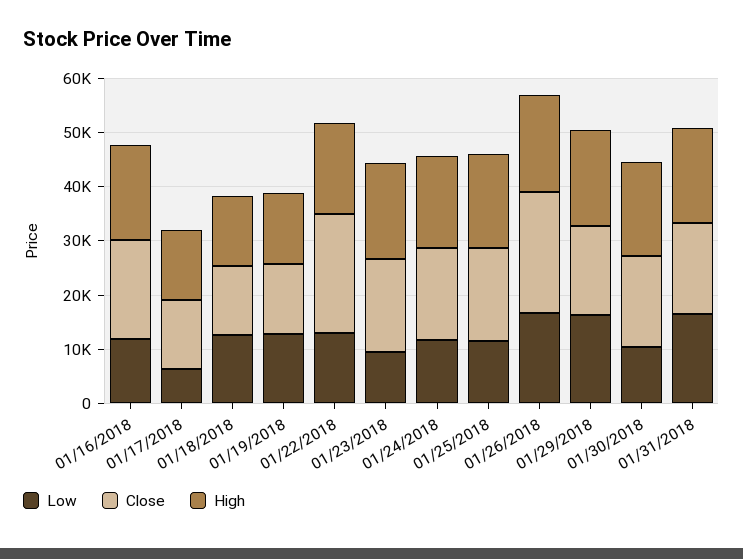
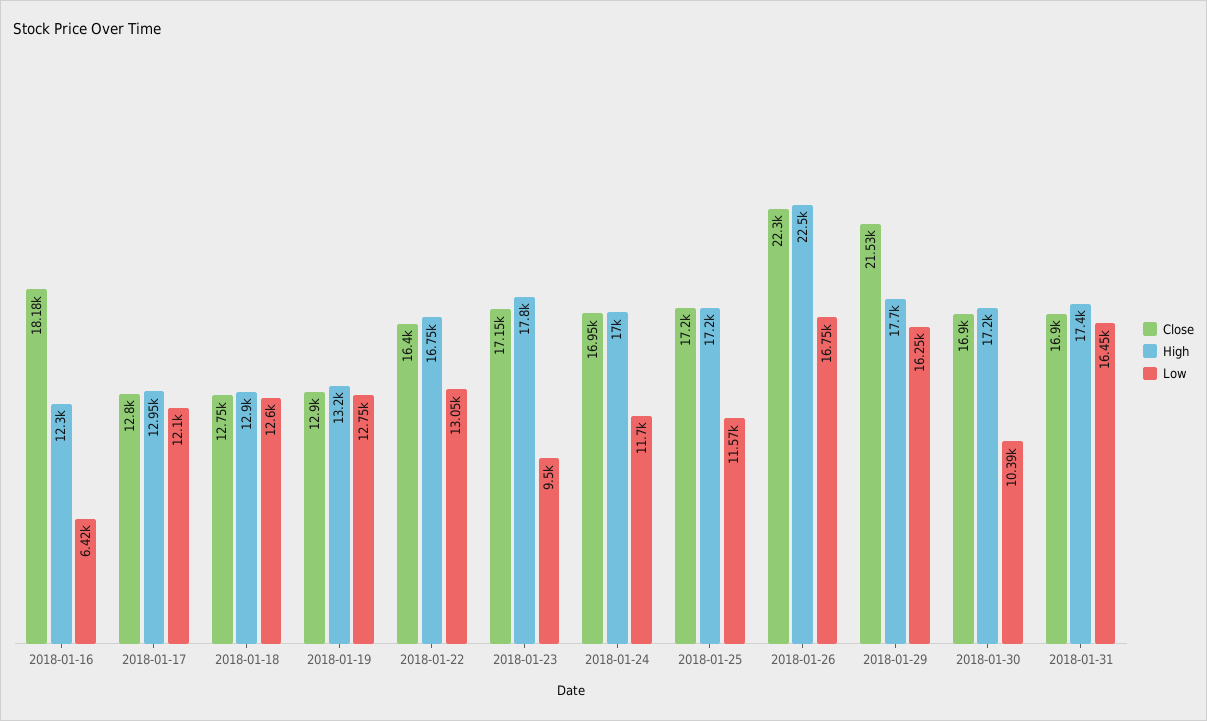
  {
    "Low": {
-     "01/16/2018": 12000,
+     "01/16/2018": 6420,
-     "01/17/2018": 6000,
+     "01/17/2018": 12100,
      "01/18/2018": 12600,
      "01/19/2018": 12750,
      "01/22/2018": 13050,
      "01/23/2018": 9500,
      "01/24/2018": 11700,
      "01/25/2018": 11570,
      "01/26/2018": 16750,
      "01/29/2018": 16250,
      "01/30/2018": 10390,
      "01/31/2018": 16450
    },
    "Close": {
      "01/16/2018": 18180,
      "01/17/2018": 12800,
      "01/18/2018": 12750,
      "01/19/2018": 12900,
-     "01/22/2018": 22000,
+     "01/22/2018": 16400,
      "01/23/2018": 17150,
      "01/24/2018": 16950,
      "01/25/2018": 17200,
      "01/26/2018": 22300,
-     "01/29/2018": 16000,
+     "01/29/2018": 21530,
      "01/30/2018": 16900,
      "01/31/2018": 16900
    },
    "High": {
-     "01/16/2018": 18000,
+     "01/16/2018": 12300,
      "01/17/2018": 12950,
      "01/18/2018": 12900,
      "01/19/2018": 13200,
      "01/22/2018": 16750,
      "01/23/2018": 17800,
      "01/24/2018": 17000,
      "01/25/2018": 17200,
-     "01/26/2018": 18000,
+     "01/26/2018": 22500,
      "01/29/2018": 17700,
      "01/30/2018": 17200,
      "01/31/2018": 17400
    }
  }

